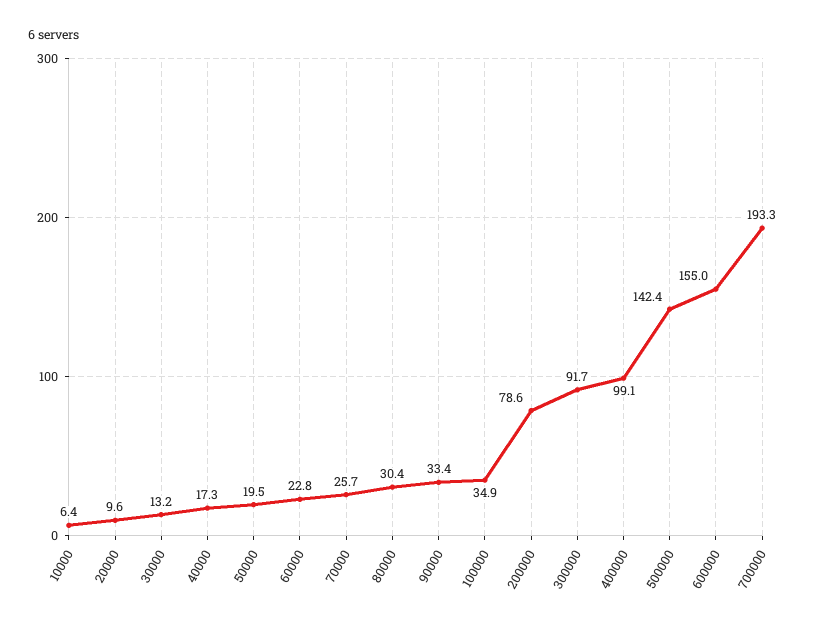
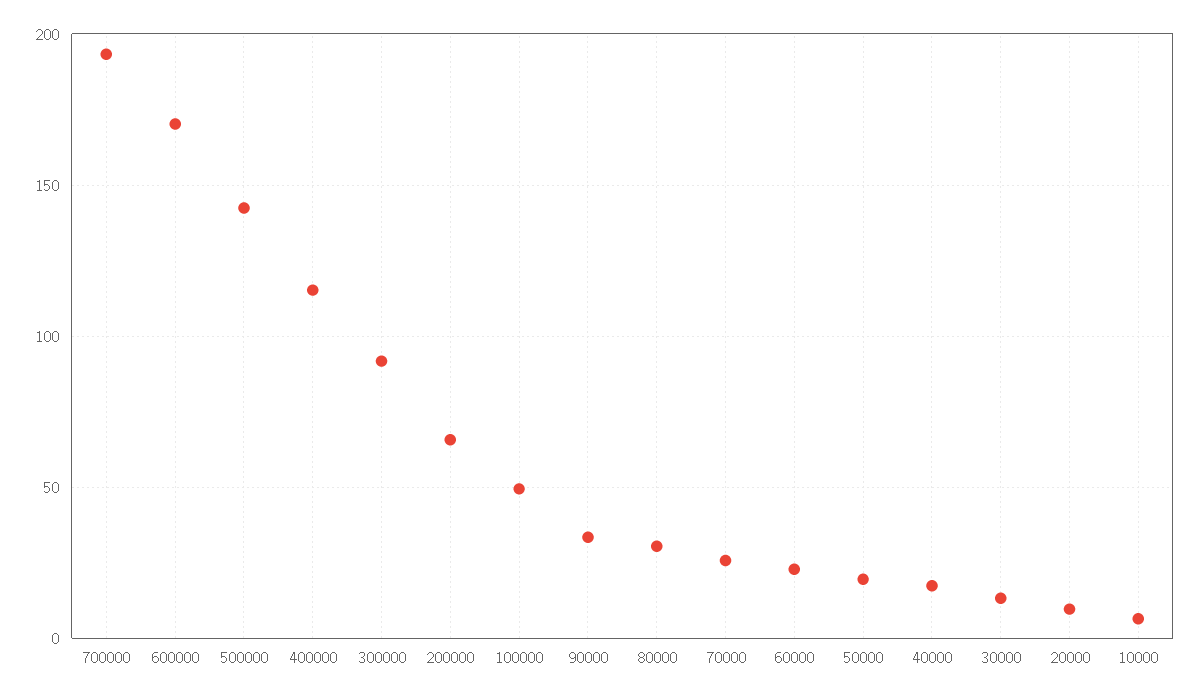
  {
    "10000": 6.4,
    "20000": 9.6,
    "30000": 13.2,
    "40000": 17.3,
    "50000": 19.5,
    "60000": 22.8,
    "70000": 25.7,
    "80000": 30.4,
    "90000": 33.4,
-   "100000": 34.9,
+   "100000": 50,
-   "200000": 78.6,
+   "200000": 65,
    "300000": 91.7,
-   "400000": 99.1,
+   "400000": 115,
    "500000": 142.4,
-   "600000": 155,
+   "600000": 170,
    "700000": 193.3
  }

